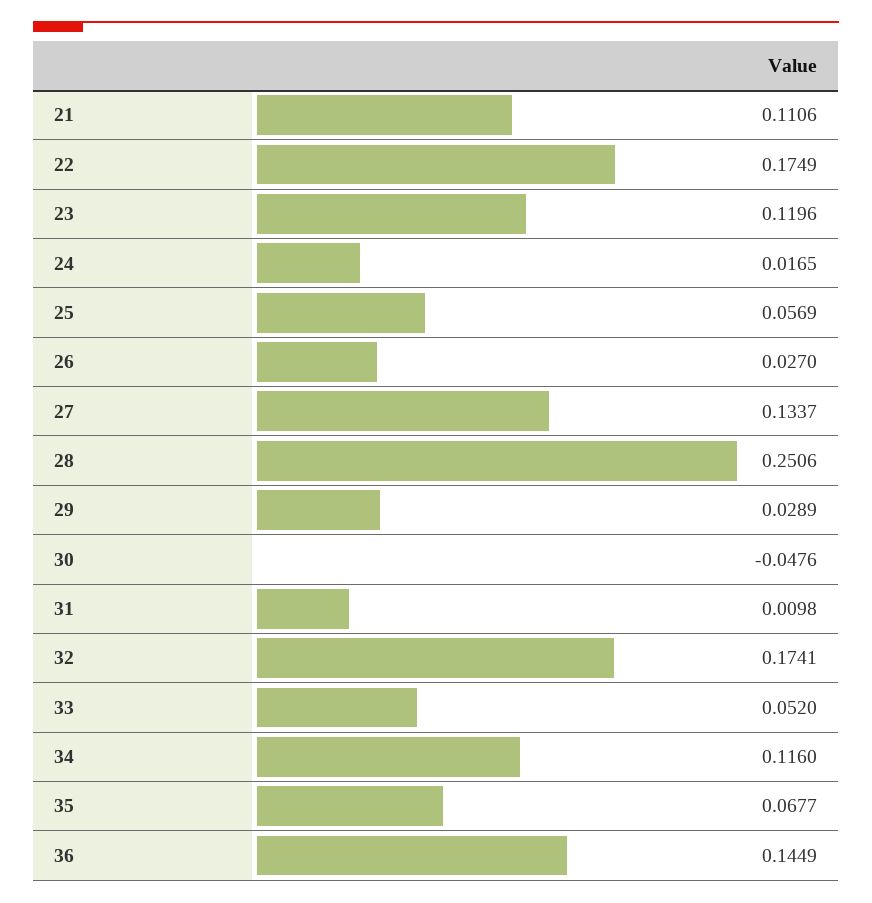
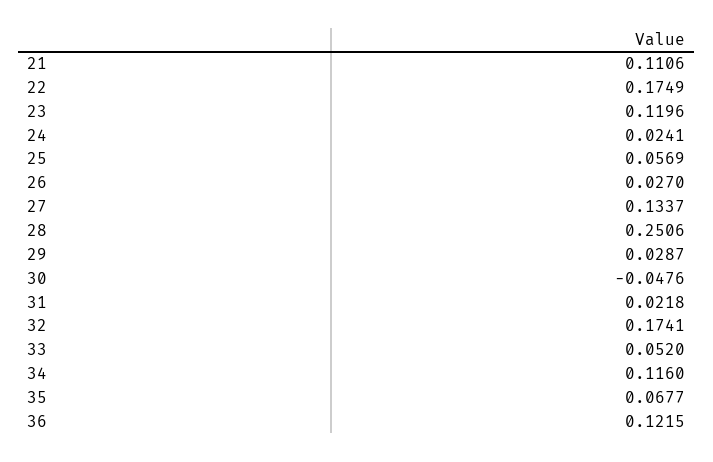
  {
    "21": 0.1106,
    "22": 0.1749,
    "23": 0.1196,
-   "24": 0.0165,
+   "24": 0.0241,
    "25": 0.0569,
    "26": 0.027,
    "27": 0.1337,
    "28": 0.2506,
-   "29": 0.0289,
+   "29": 0.0287,
    "30": -0.0476,
-   "31": 0.0098,
+   "31": 0.0218,
    "32": 0.1741,
    "33": 0.052,
    "34": 0.116,
    "35": 0.0677,
-   "36": 0.1449
+   "36": 0.1215
  }

